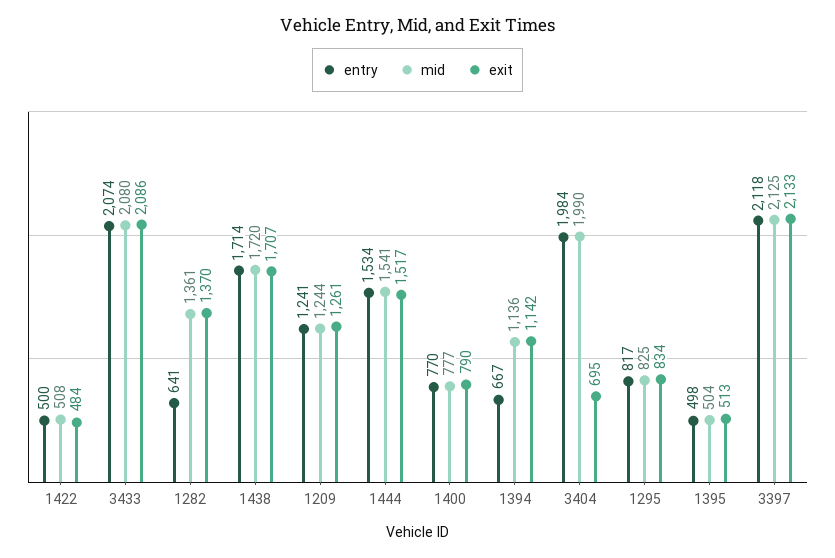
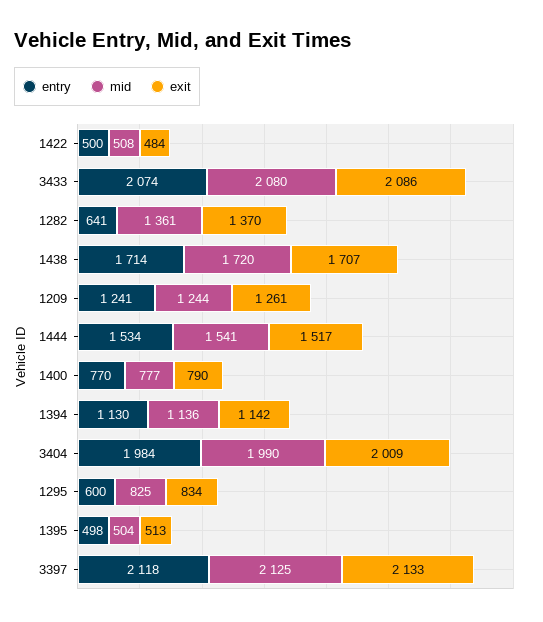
  {
    "entry": {
      "1422": 500,
      "3433": 2074,
      "1282": 641,
      "1438": 1714,
      "1209": 1241,
      "1444": 1534,
      "1400": 770,
-     "1394": 667,
+     "1394": 1130,
      "3404": 1984,
-     "1295": 817,
+     "1295": 600,
      "1395": 498,
      "3397": 2118
    },
    "mid": {
      "1422": 508,
      "3433": 2080,
      "1282": 1361,
      "1438": 1720,
      "1209": 1244,
      "1444": 1541,
      "1400": 777,
      "1394": 1136,
      "3404": 1990,
      "1295": 825,
      "1395": 504,
      "3397": 2125
    },
    "exit": {
      "1422": 484,
      "3433": 2086,
      "1282": 1370,
      "1438": 1707,
      "1209": 1261,
      "1444": 1517,
      "1400": 790,
      "1394": 1142,
-     "3404": 695,
+     "3404": 2009,
      "1295": 834,
      "1395": 513,
      "3397": 2133
    }
  }

